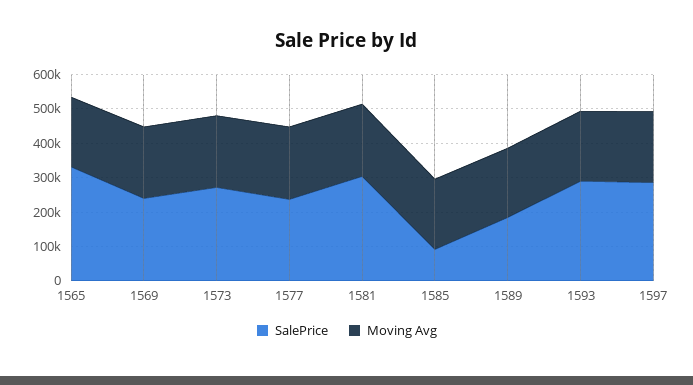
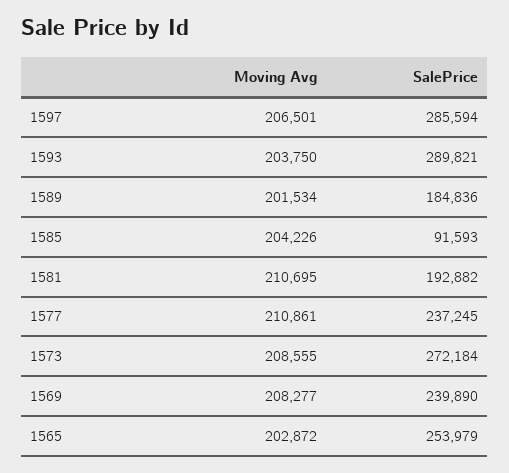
  {
    "SalePrice": {
-     "1565": 325000,
+     "1565": 253979,
      "1569": 239890,
      "1573": 272184,
      "1577": 237245,
-     "1581": 300000,
+     "1581": 192882,
      "1585": 91593,
      "1589": 184836,
      "1593": 289821,
      "1597": 285594
    },
    "Moving Avg": {
      "1565": 202872,
      "1569": 208277,
      "1573": 208555,
      "1577": 210861,
      "1581": 210695,
      "1585": 204226,
      "1589": 201534,
      "1593": 203750,
      "1597": 206501
    }
  }

